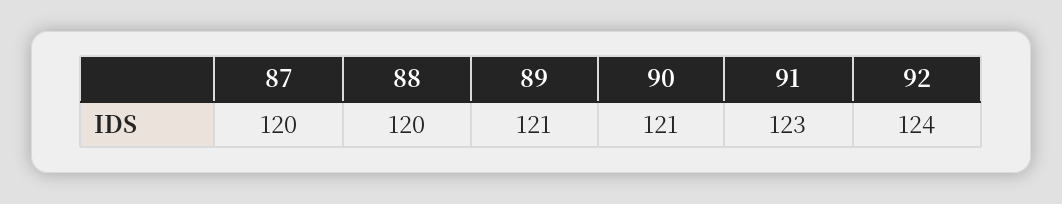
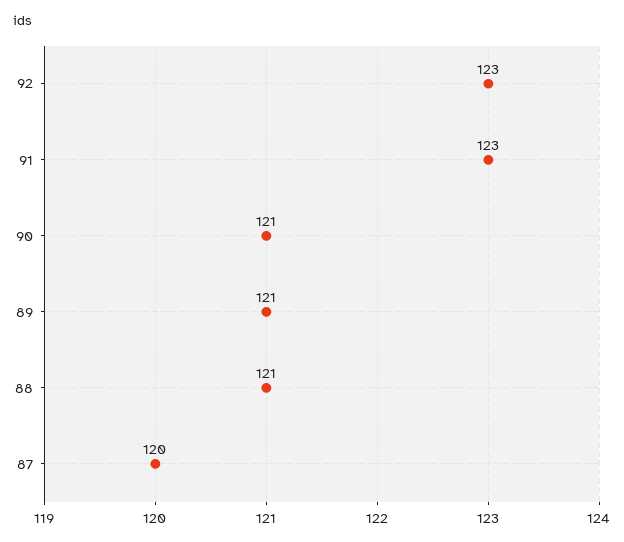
  {
    "87": 120,
-   "88": 120,
+   "88": 121,
    "89": 121,
    "90": 121,
    "91": 123,
-   "92": 124
+   "92": 123
  }

